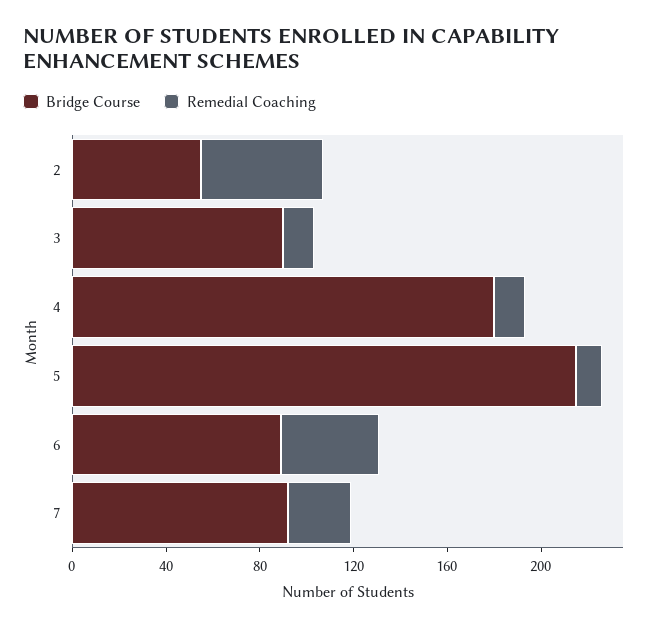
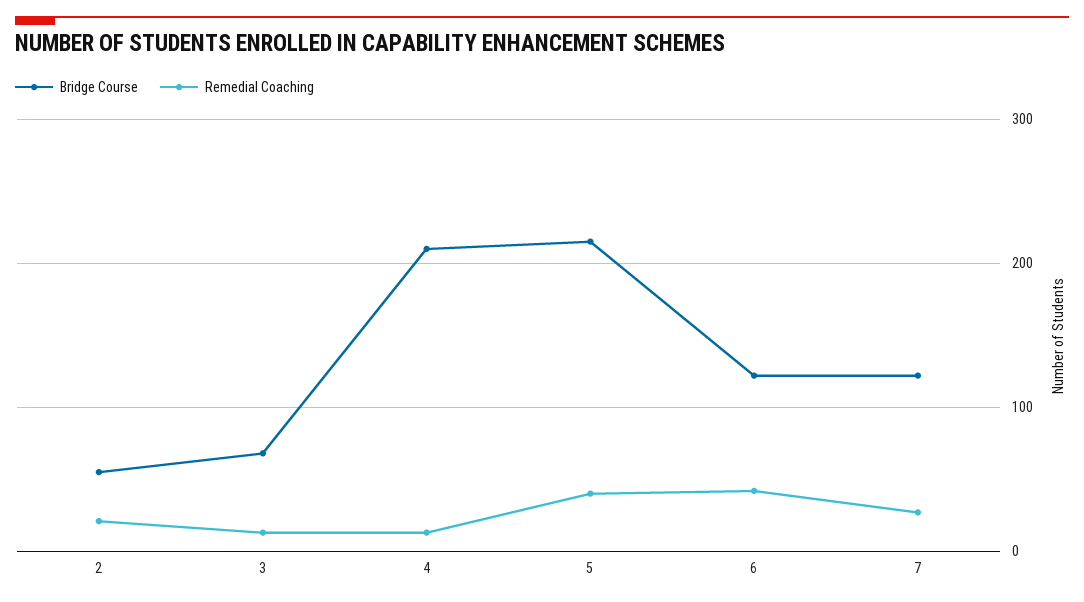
  {
    "Bridge Course": {
      "2": 60,
-     "3": 90,
+     "3": 70,
-     "4": 180,
+     "4": 210,
      "5": 220,
-     "6": 90,
+     "6": 120,
-     "7": 90
+     "7": 120
    },
    "Remedial Coaching": {
-     "2": 50,
+     "2": 20,
      "3": 10,
      "4": 10,
-     "5": 10,
+     "5": 40,
      "6": 40,
      "7": 30
    }
  }

